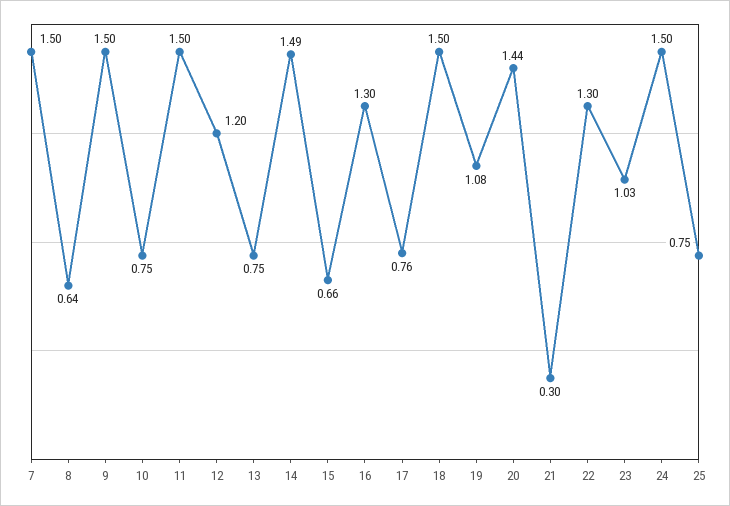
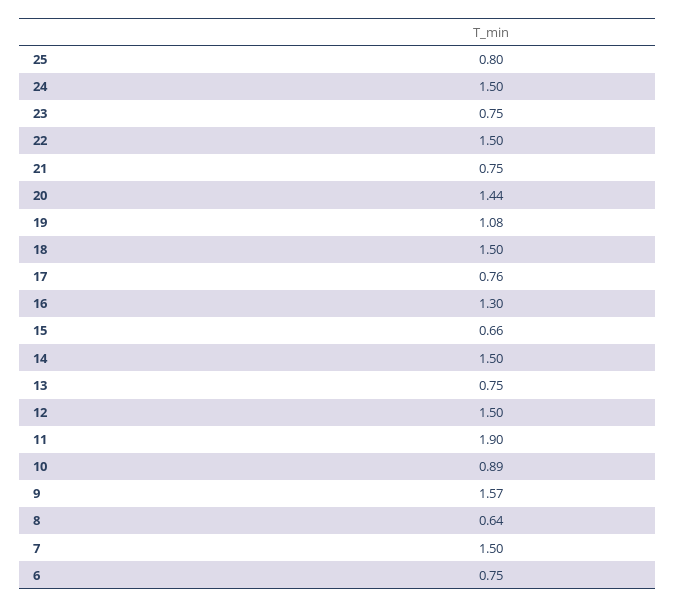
  {
    "7": 1.5,
    "8": 0.64,
-   "9": 1.5,
+   "9": 1.57,
-   "10": 0.75,
+   "10": 0.89,
-   "11": 1.5,
+   "11": 1.9,
-   "12": 1.2,
+   "12": 1.5,
    "13": 0.75,
-   "14": 1.49,
+   "14": 1.5,
    "15": 0.66,
    "16": 1.3,
    "17": 0.76,
    "18": 1.5,
    "19": 1.08,
    "20": 1.44,
-   "21": 0.3,
+   "21": 0.75,
-   "22": 1.3,
+   "22": 1.5,
-   "23": 1.03,
+   "23": 0.75,
    "24": 1.5,
-   "25": 0.75
+   "25": 0.8,
+   "6": 0.75
  }

